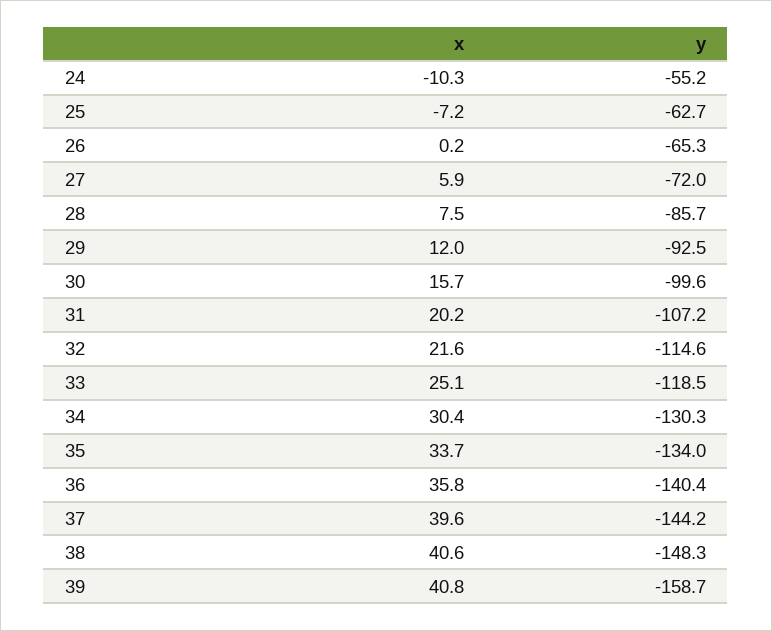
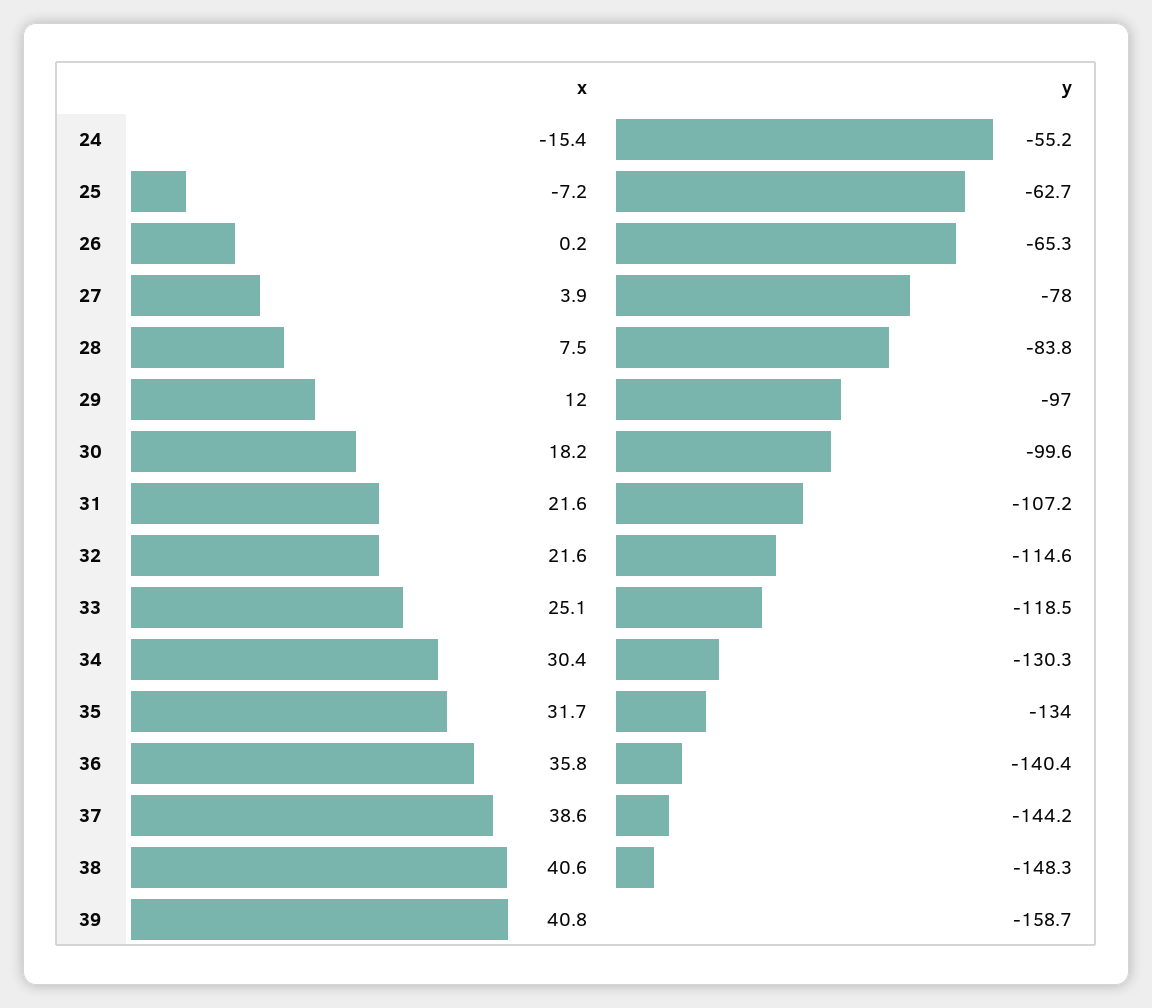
  {
    "x": {
-     "24": -10.3,
+     "24": -15.4,
      "25": -7.2,
      "26": 0.2,
-     "27": 5.9,
+     "27": 3.9,
      "28": 7.5,
      "29": 12,
-     "30": 15.7,
+     "30": 18.2,
-     "31": 20.2,
+     "31": 21.6,
      "32": 21.6,
      "33": 25.1,
      "34": 30.4,
-     "35": 33.7,
+     "35": 31.7,
      "36": 35.8,
-     "37": 39.6,
+     "37": 38.6,
      "38": 40.6,
      "39": 40.8
    },
    "y": {
      "24": -55.2,
      "25": -62.7,
      "26": -65.3,
-     "27": -72,
+     "27": -78,
-     "28": -85.7,
+     "28": -83.8,
-     "29": -92.5,
+     "29": -97,
      "30": -99.6,
      "31": -107.2,
      "32": -114.6,
      "33": -118.5,
      "34": -130.3,
      "35": -134,
      "36": -140.4,
      "37": -144.2,
      "38": -148.3,
      "39": -158.7
    }
  }

